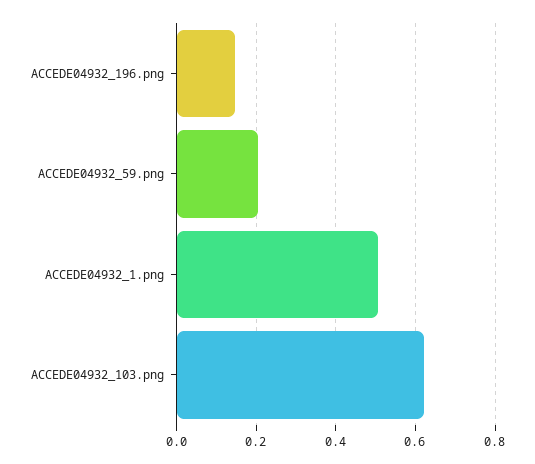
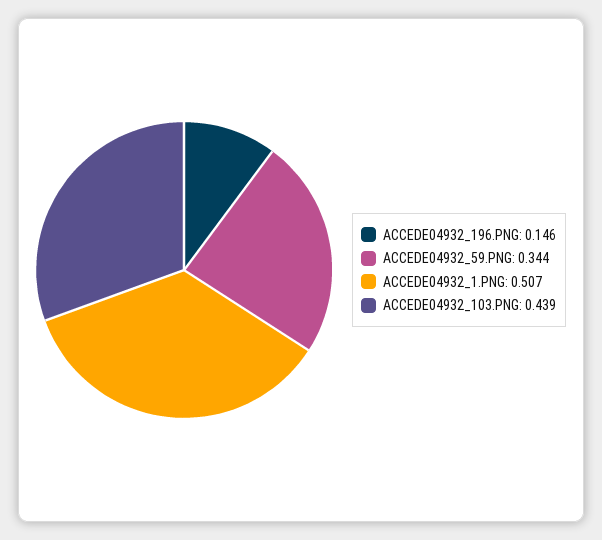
  {
    "ACCEDE04932_196.png": 0.146,
-   "ACCEDE04932_59.png": 0.2,
+   "ACCEDE04932_59.png": 0.344,
    "ACCEDE04932_1.png": 0.507,
-   "ACCEDE04932_103.png": 0.62
+   "ACCEDE04932_103.png": 0.439
  }

